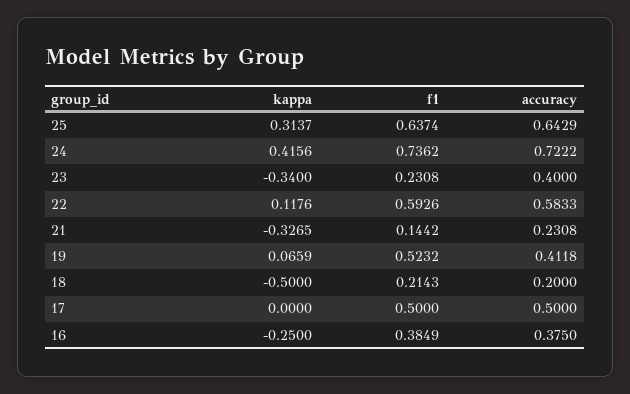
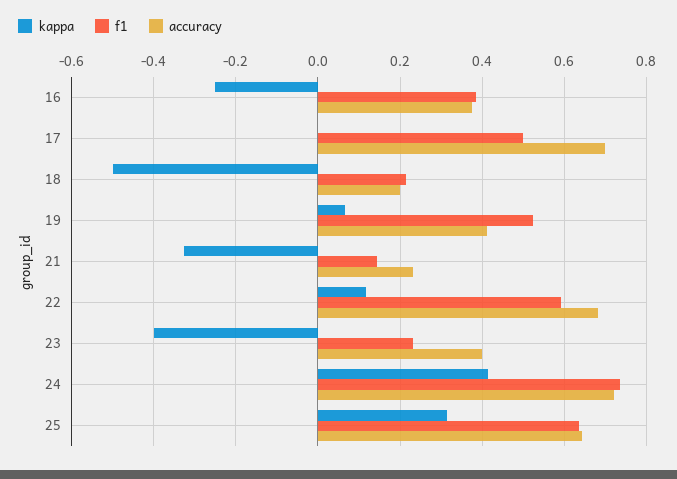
  {
    "kappa": {
      "25": 0.3137,
      "24": 0.4156,
-     "23": -0.34,
+     "23": -0.4,
      "22": 0.1176,
      "21": -0.3265,
      "19": 0.0659,
      "18": -0.5,
      "17": 0,
      "16": -0.25
    },
    "f1": {
      "25": 0.6374,
      "24": 0.7362,
      "23": 0.2308,
      "22": 0.5926,
      "21": 0.1442,
      "19": 0.5232,
      "18": 0.2143,
      "17": 0.5,
      "16": 0.3849
    },
    "accuracy": {
      "25": 0.6429,
      "24": 0.7222,
      "23": 0.4,
-     "22": 0.5833,
+     "22": 0.68,
      "21": 0.2308,
      "19": 0.4118,
      "18": 0.2,
-     "17": 0.5,
+     "17": 0.7,
      "16": 0.375
    }
  }

